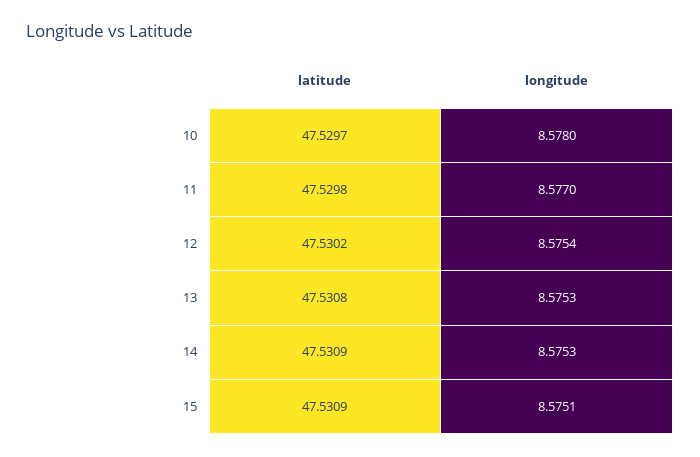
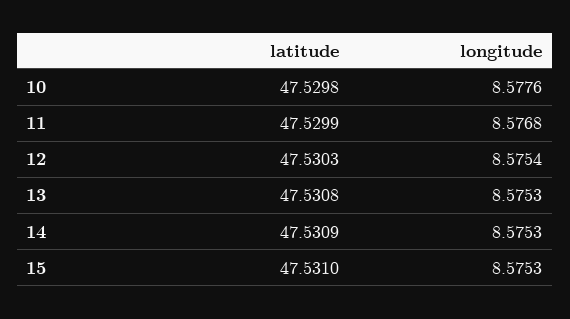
  {
    "latitude": {
-     "10": 47.5297,
+     "10": 47.5298,
-     "11": 47.5298,
+     "11": 47.5299,
-     "12": 47.5302,
+     "12": 47.5303,
      "13": 47.5308,
      "14": 47.5309,
-     "15": 47.5309
+     "15": 47.531
    },
    "longitude": {
-     "10": 8.578,
+     "10": 8.5776,
-     "11": 8.577,
+     "11": 8.5768,
      "12": 8.5754,
      "13": 8.5753,
      "14": 8.5753,
-     "15": 8.5751
+     "15": 8.5753
    }
  }

